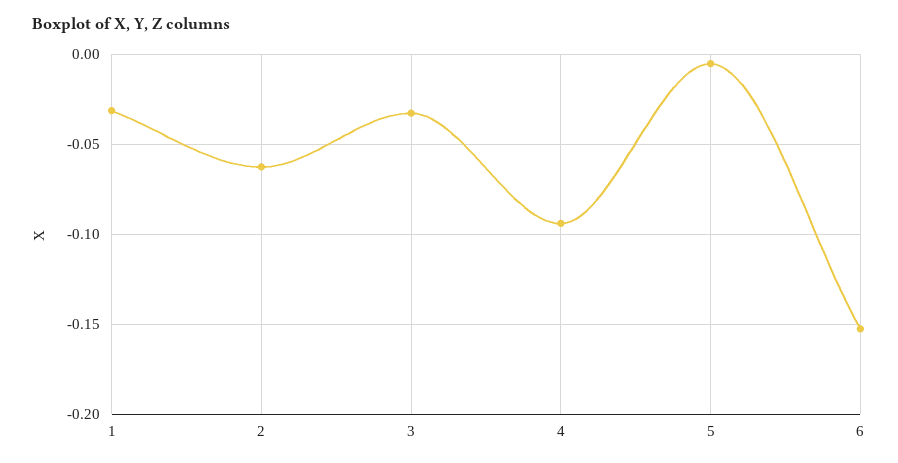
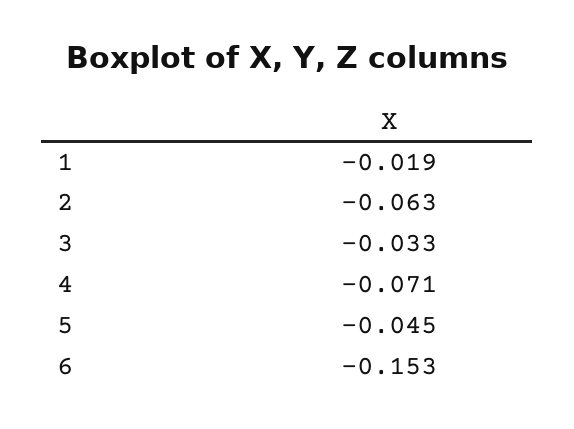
  {
-   "1": -0.03,
+   "1": -0.019,
    "2": -0.063,
    "3": -0.033,
-   "4": -0.095,
+   "4": -0.071,
-   "5": -0.005,
+   "5": -0.045,
    "6": -0.153
  }

